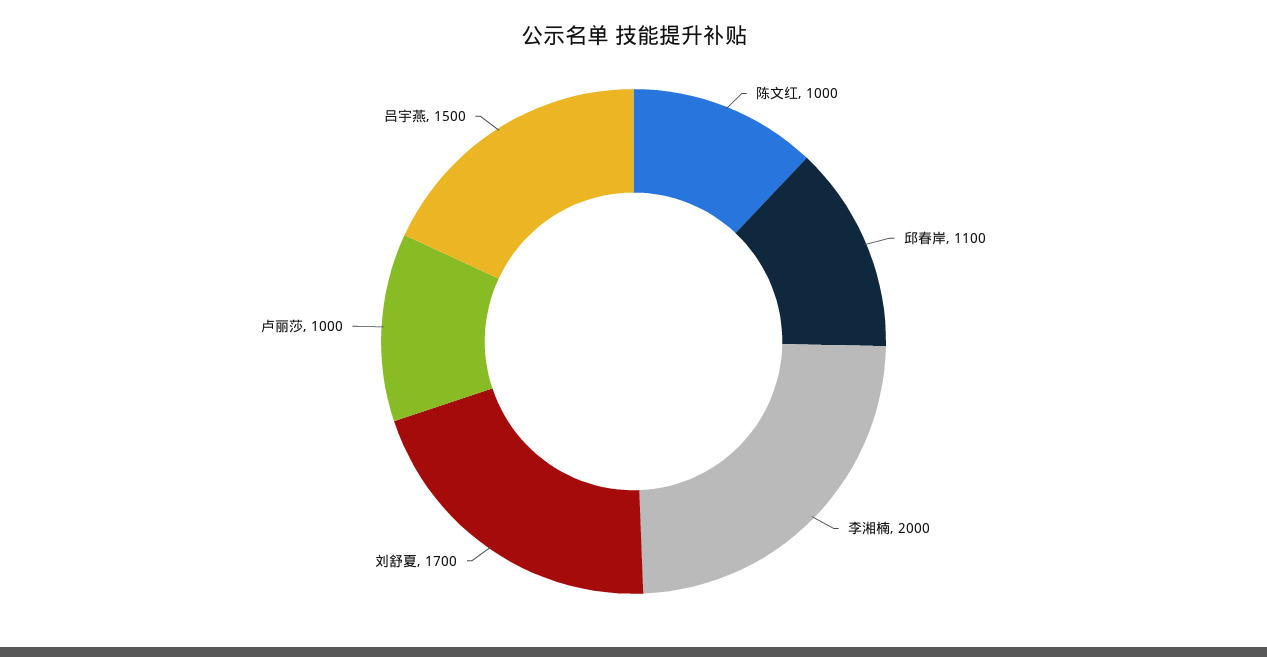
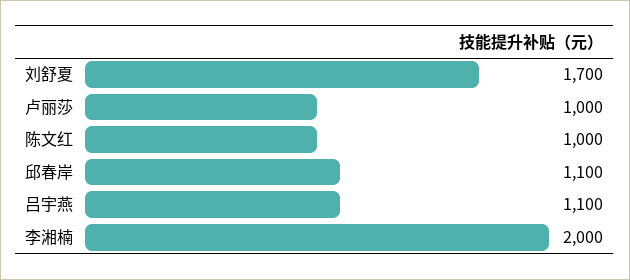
  {
    "陈文红": 1000,
    "邱春岸": 1100,
    "李湘楠": 2000,
    "刘舒夏": 1700,
    "卢丽莎": 1000,
-   "吕宇燕": 1500
+   "吕宇燕": 1100
  }

